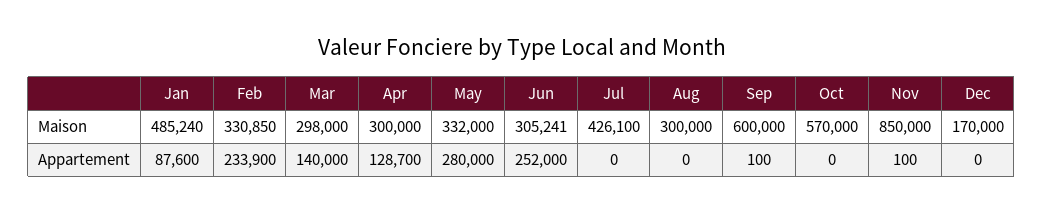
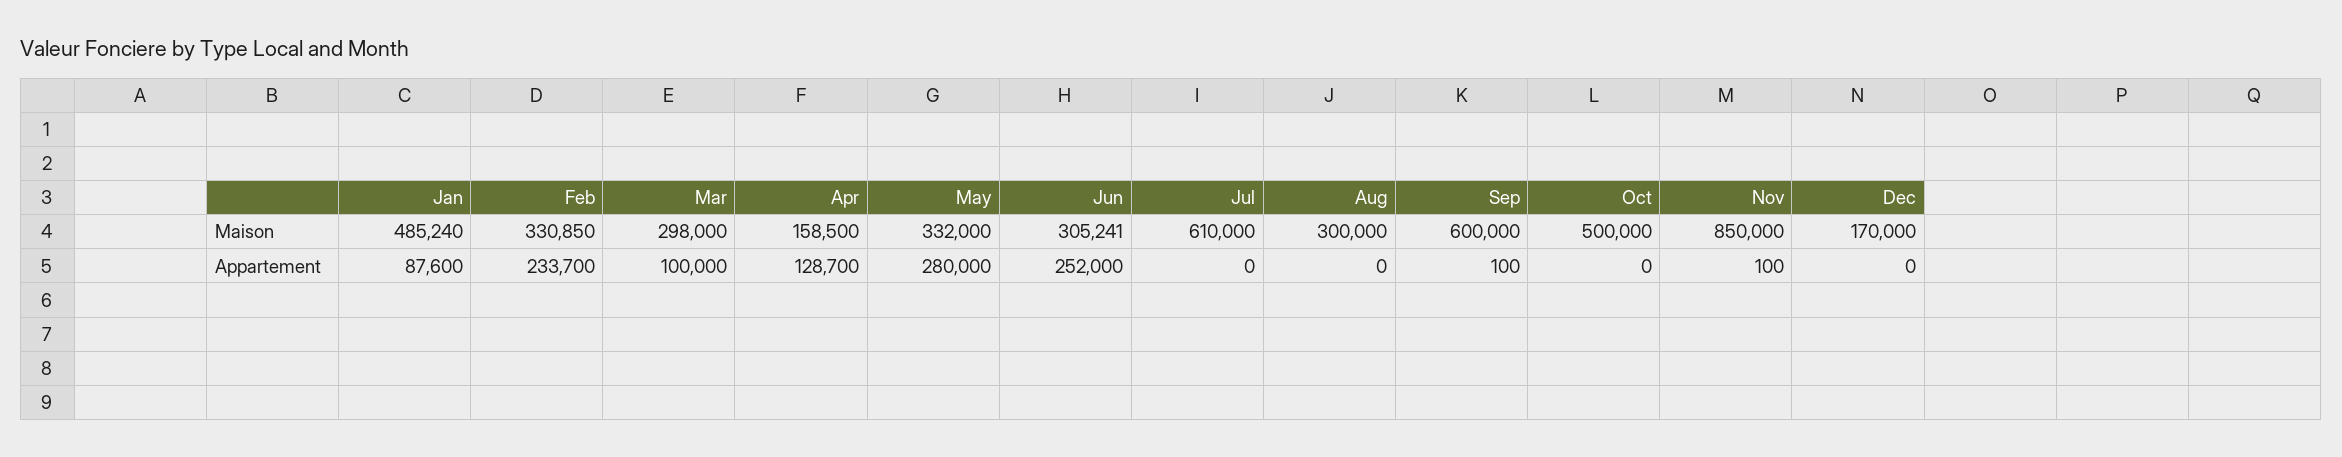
  {
    "Jan": {
      "Maison": 485240,
      "Appartement": 87600
    },
    "Feb": {
      "Maison": 330850,
-     "Appartement": 233900
+     "Appartement": 233700
    },
    "Mar": {
      "Maison": 298000,
-     "Appartement": 140000
+     "Appartement": 100000
    },
    "Apr": {
-     "Maison": 300000,
+     "Maison": 158500,
      "Appartement": 128700
    },
    "May": {
      "Maison": 332000,
      "Appartement": 280000
    },
    "Jun": {
      "Maison": 305241,
      "Appartement": 252000
    },
    "Jul": {
-     "Maison": 426100,
+     "Maison": 610000,
      "Appartement": 0
    },
    "Aug": {
      "Maison": 300000,
      "Appartement": 0
    },
    "Sep": {
      "Maison": 600000,
      "Appartement": 100
    },
    "Oct": {
-     "Maison": 570000,
+     "Maison": 500000,
      "Appartement": 0
    },
    "Nov": {
      "Maison": 850000,
      "Appartement": 100
    },
    "Dec": {
      "Maison": 170000,
      "Appartement": 0
    }
  }

